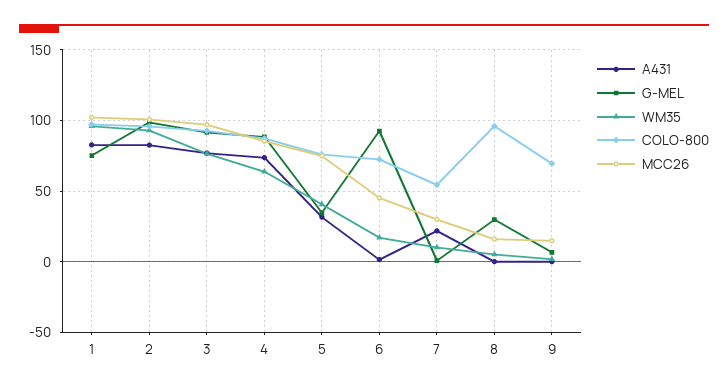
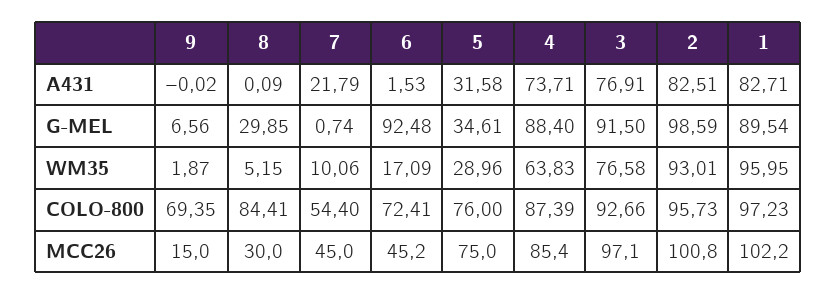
  {
    "A431": {
      "1": 82.71,
      "2": 82.51,
      "3": 76.91,
      "4": 73.71,
      "5": 31.58,
      "6": 1.53,
      "7": 21.79,
      "8": 0.09,
      "9": -0.02
    },
    "G-MEL": {
-     "1": 75,
+     "1": 89.54,
      "2": 98.59,
      "3": 91.5,
      "4": 88.4,
      "5": 34.61,
      "6": 92.48,
      "7": 0.74,
      "8": 29.85,
      "9": 6.56
    },
    "WM35": {
      "1": 95.95,
      "2": 93.01,
      "3": 76.58,
      "4": 63.83,
-     "5": 40,
+     "5": 28.96,
      "6": 17.09,
      "7": 10.06,
      "8": 5.15,
      "9": 1.87
    },
    "COLO-800": {
      "1": 97.23,
      "2": 95.73,
      "3": 92.66,
      "4": 87.39,
      "5": 76,
      "6": 72.41,
      "7": 54.4,
-     "8": 95,
+     "8": 84.41,
      "9": 69.35
    },
    "MCC26": {
      "1": 102.2,
      "2": 100.8,
      "3": 97.1,
      "4": 85.4,
      "5": 75,
      "6": 45.2,
-     "7": 30,
+     "7": 45,
-     "8": 15,
+     "8": 30,
      "9": 15
    }
  }

